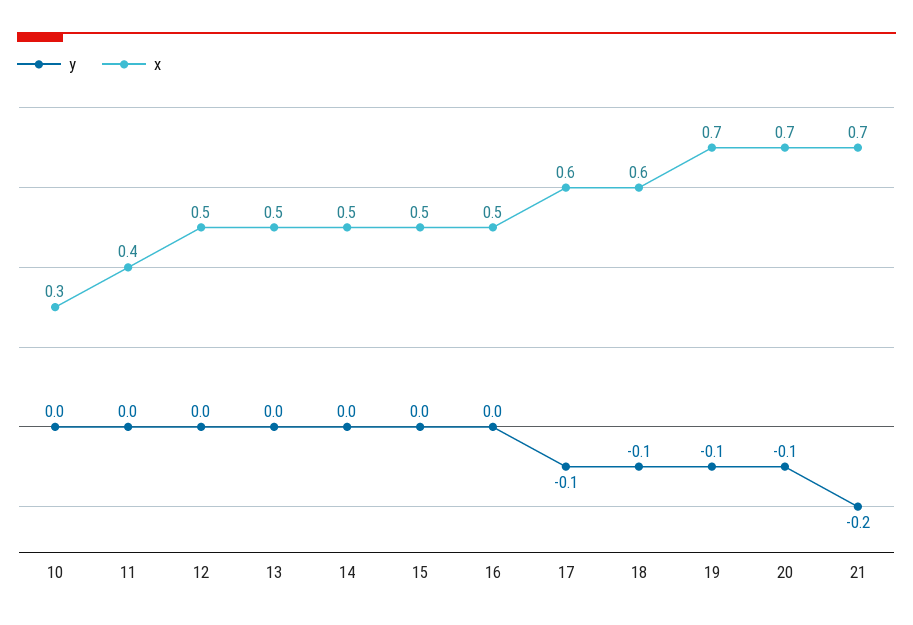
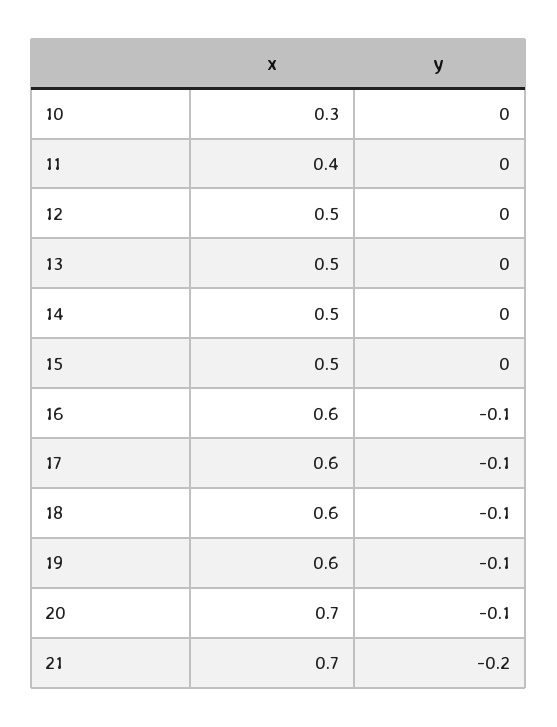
  {
    "y": {
      "10": 0,
      "11": 0,
      "12": 0,
      "13": 0,
      "14": 0,
      "15": 0,
-     "16": 0,
+     "16": -0.1,
      "17": -0.1,
      "18": -0.1,
      "19": -0.1,
      "20": -0.1,
      "21": -0.2
    },
    "x": {
      "10": 0.3,
      "11": 0.4,
      "12": 0.5,
      "13": 0.5,
      "14": 0.5,
      "15": 0.5,
-     "16": 0.5,
+     "16": 0.6,
      "17": 0.6,
      "18": 0.6,
-     "19": 0.7,
+     "19": 0.6,
      "20": 0.7,
      "21": 0.7
    }
  }

